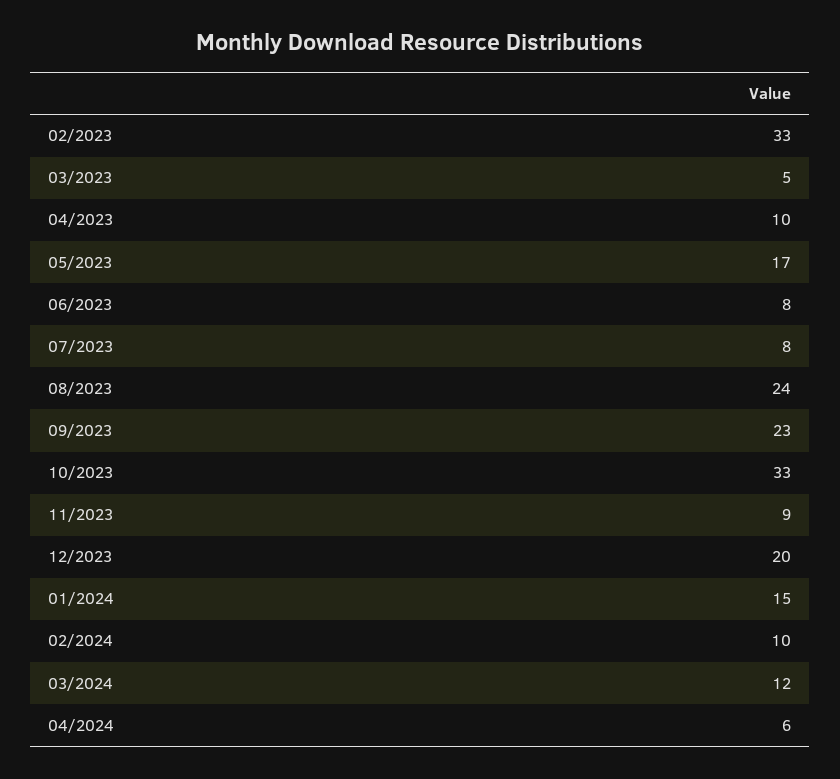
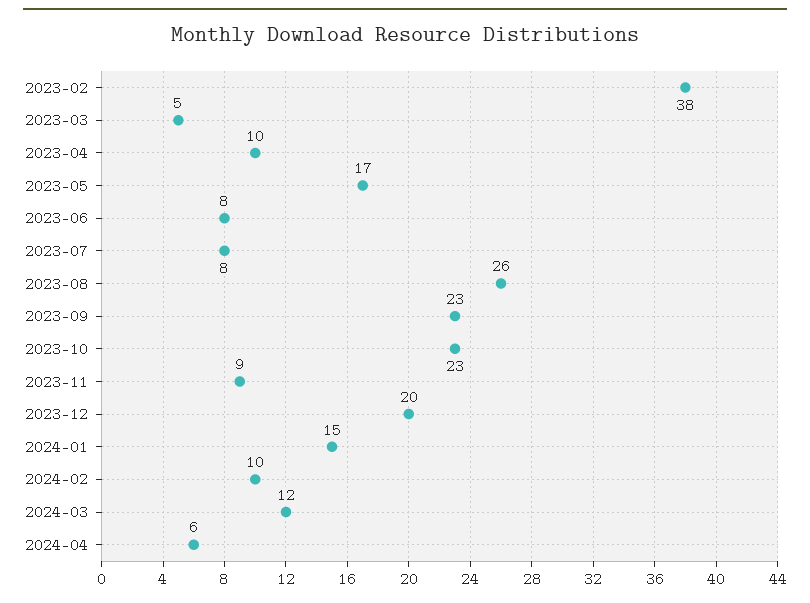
  {
-   "02/2023": 33,
+   "02/2023": 38,
    "03/2023": 5,
    "04/2023": 10,
    "05/2023": 17,
    "06/2023": 8,
    "07/2023": 8,
-   "08/2023": 24,
+   "08/2023": 26,
    "09/2023": 23,
-   "10/2023": 33,
+   "10/2023": 23,
    "11/2023": 9,
    "12/2023": 20,
    "01/2024": 15,
    "02/2024": 10,
    "03/2024": 12,
    "04/2024": 6
  }

